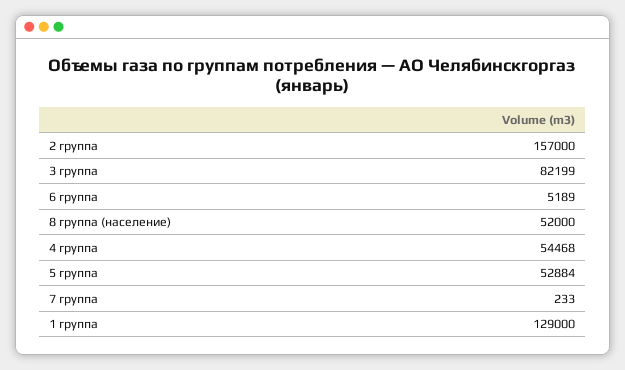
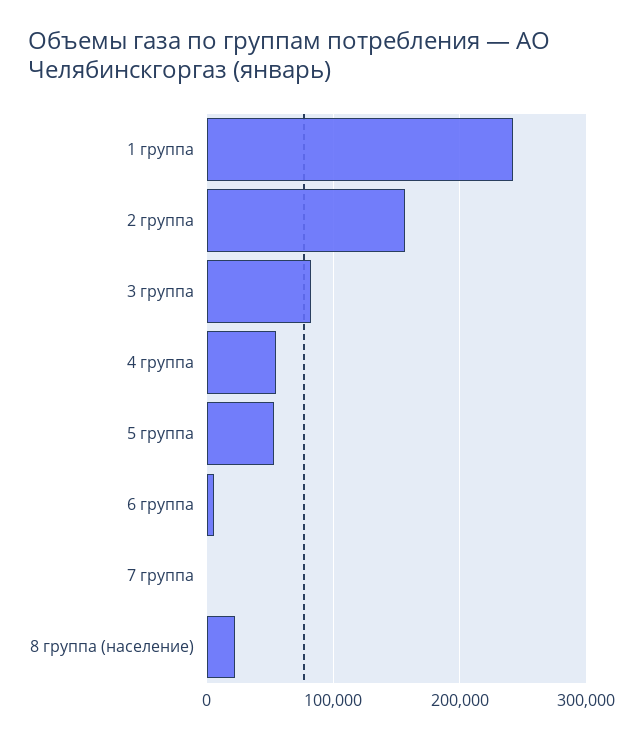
  {
    "2 группа": 157000,
    "3 группа": 82199,
    "6 группа": 5189,
-   "8 группа (население)": 52000,
+   "8 группа (население)": 20000,
    "4 группа": 54468,
    "5 группа": 52884,
    "7 группа": 233,
-   "1 группа": 129000
+   "1 группа": 240000
  }

